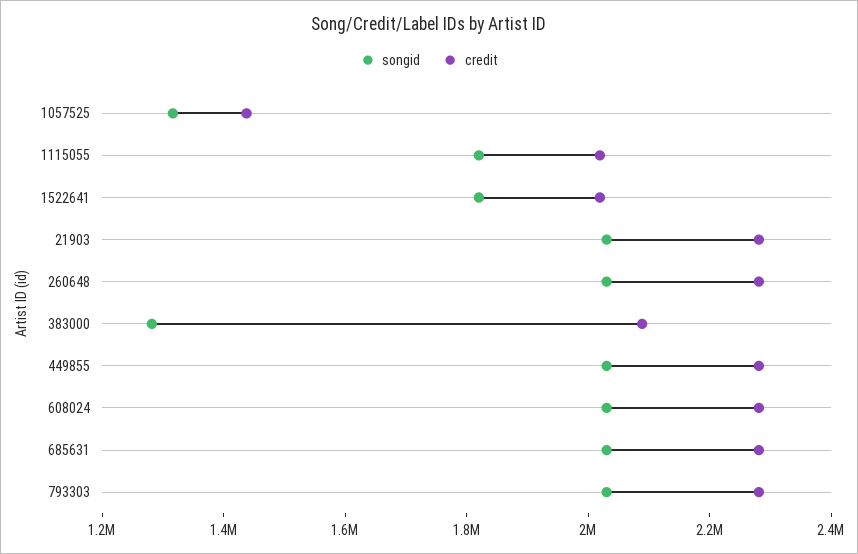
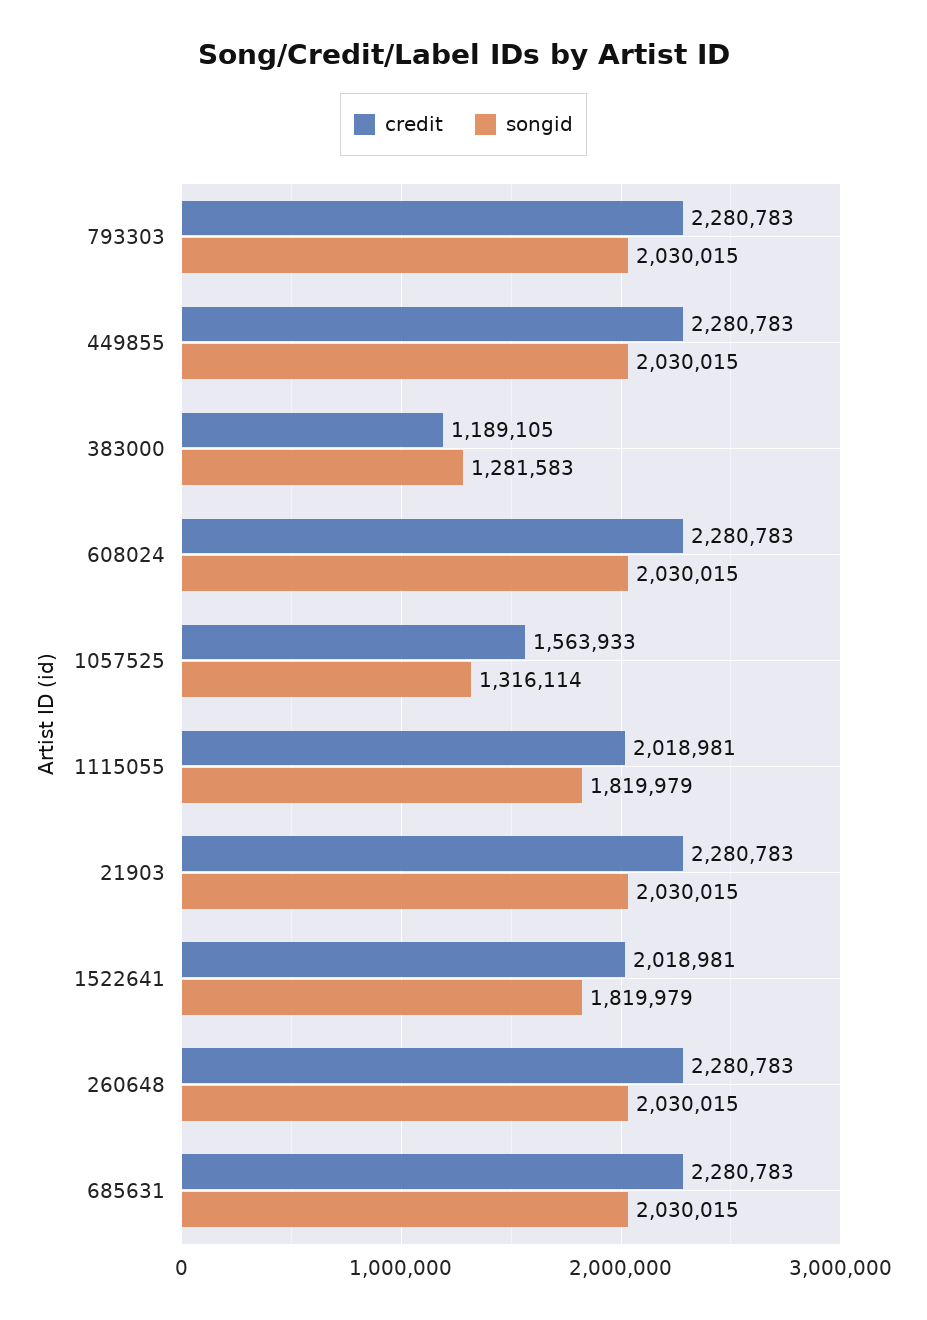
  {
    "songid": {
      "1057525": 1316114,
      "1115055": 1819979,
      "1522641": 1819979,
      "21903": 2030015,
      "260648": 2030015,
      "383000": 1281583,
      "449855": 2030015,
      "608024": 2030015,
      "685631": 2030015,
      "793303": 2030015
    },
    "credit": {
-     "1057525": 1450000,
+     "1057525": 1563933,
      "1115055": 2018981,
      "1522641": 2018981,
      "21903": 2280783,
      "260648": 2280783,
-     "383000": 2100000,
+     "383000": 1189105,
      "449855": 2280783,
      "608024": 2280783,
      "685631": 2280783,
      "793303": 2280783
    }
  }

